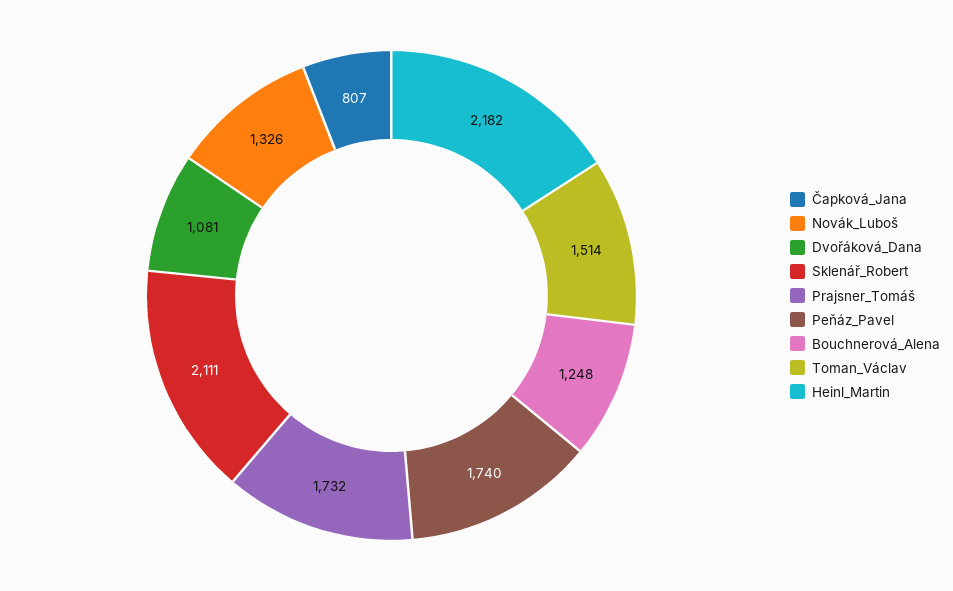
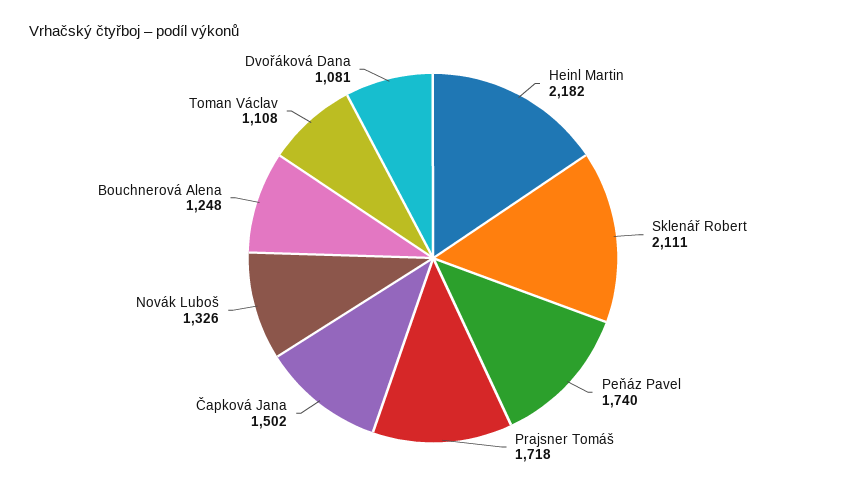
  {
-   "Čapková_Jana": 807,
+   "Čapková_Jana": 1502,
    "Novák_Luboš": 1326,
    "Dvořáková_Dana": 1081,
    "Sklenář_Robert": 2111,
-   "Prajsner_Tomáš": 1732,
+   "Prajsner_Tomáš": 1718,
    "Peňáz_Pavel": 1740,
    "Bouchnerová_Alena": 1248,
-   "Toman_Václav": 1514,
+   "Toman_Václav": 1108,
    "Heinl_Martin": 2182
  }

